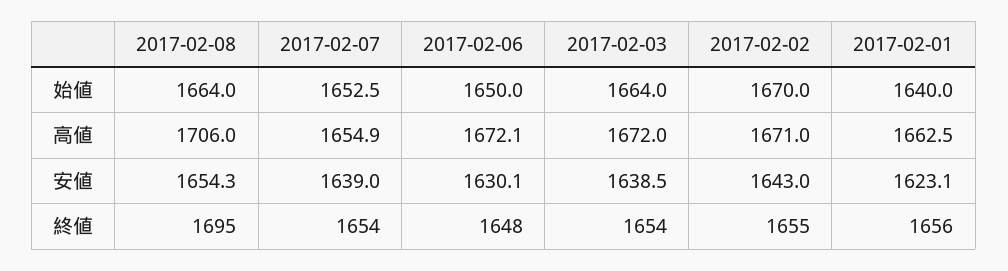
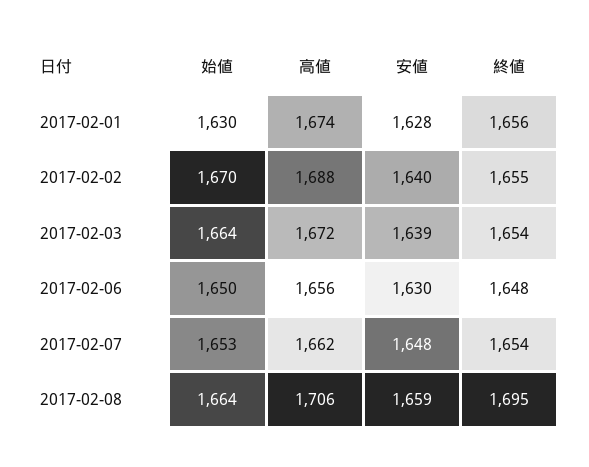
  {
    "2017-02-08": {
      "始値": 1664,
      "高値": 1706,
-     "安値": 1654.3,
+     "安値": 1659,
      "終値": 1695
    },
    "2017-02-07": {
      "始値": 1652.5,
-     "高値": 1654.9,
+     "高値": 1662,
-     "安値": 1639,
+     "安値": 1648,
      "終値": 1654
    },
    "2017-02-06": {
      "始値": 1650,
-     "高値": 1672.1,
+     "高値": 1656,
      "安値": 1630.1,
      "終値": 1648
    },
    "2017-02-03": {
      "始値": 1664,
      "高値": 1672,
      "安値": 1638.5,
      "終値": 1654
    },
    "2017-02-02": {
      "始値": 1670,
-     "高値": 1671,
+     "高値": 1688,
-     "安値": 1643,
+     "安値": 1640,
      "終値": 1655
    },
    "2017-02-01": {
-     "始値": 1640,
+     "始値": 1630,
-     "高値": 1662.5,
+     "高値": 1674,
-     "安値": 1623.1,
+     "安値": 1628,
      "終値": 1656
    }
  }

